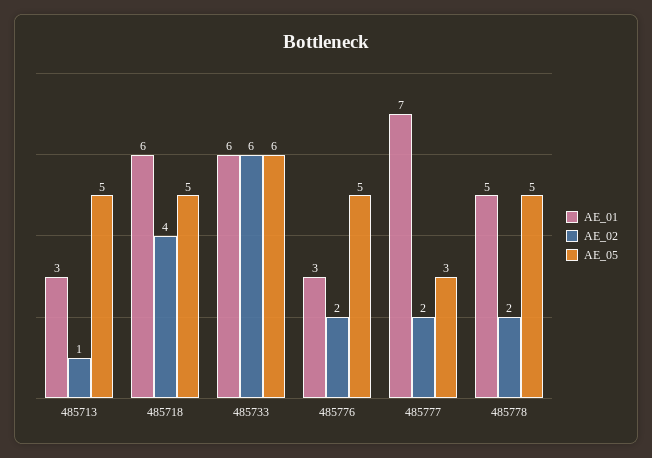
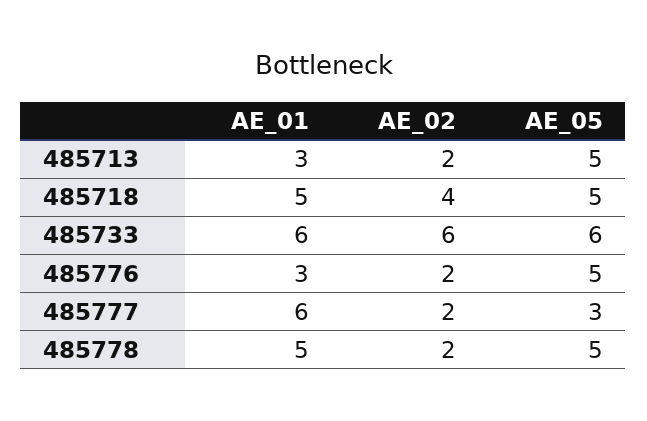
  {
    "AE_01": {
      "485713": 3,
-     "485718": 6,
+     "485718": 5,
      "485733": 6,
      "485776": 3,
-     "485777": 7,
+     "485777": 6,
      "485778": 5
    },
    "AE_02": {
-     "485713": 1,
+     "485713": 2,
      "485718": 4,
      "485733": 6,
      "485776": 2,
      "485777": 2,
      "485778": 2
    },
    "AE_05": {
      "485713": 5,
      "485718": 5,
      "485733": 6,
      "485776": 5,
      "485777": 3,
      "485778": 5
    }
  }

